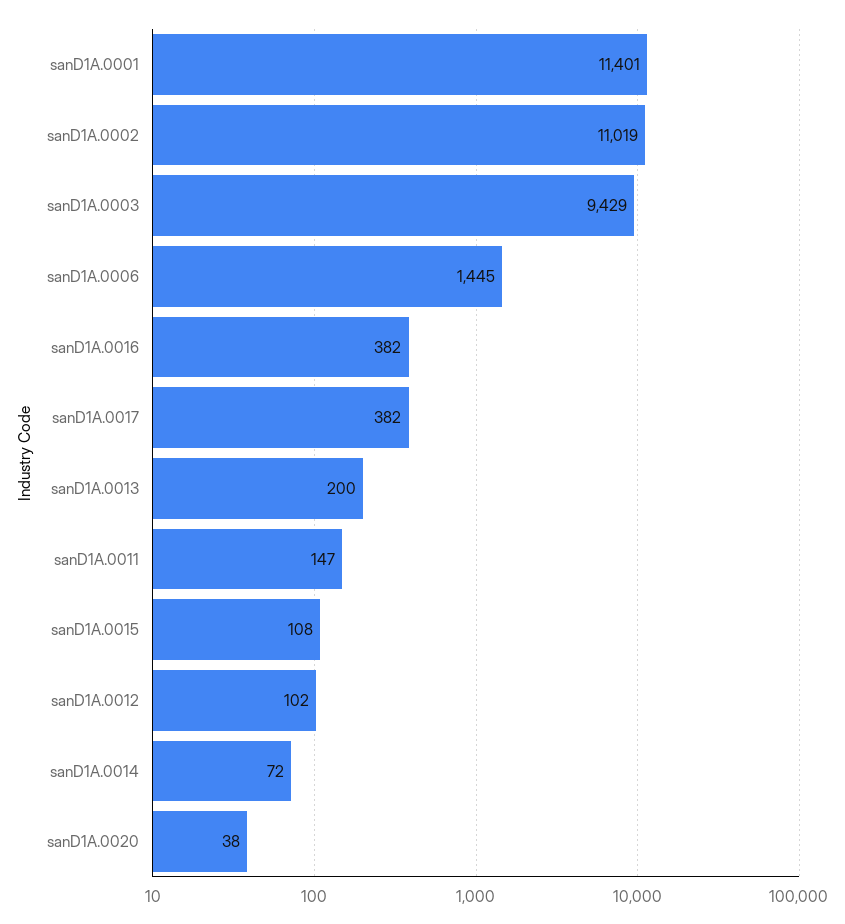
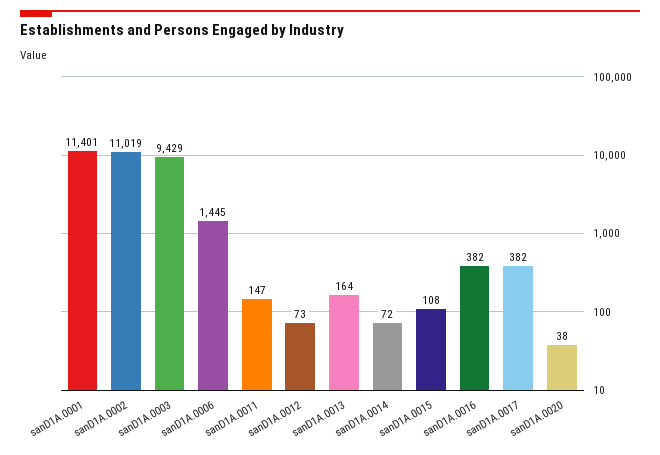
  {
    "sanD1A.0001": 11401,
    "sanD1A.0002": 11019,
    "sanD1A.0003": 9429,
    "sanD1A.0006": 1445,
    "sanD1A.0016": 382,
    "sanD1A.0017": 382,
-   "sanD1A.0013": 200,
+   "sanD1A.0013": 164,
    "sanD1A.0011": 147,
    "sanD1A.0015": 108,
-   "sanD1A.0012": 102,
+   "sanD1A.0012": 73,
    "sanD1A.0014": 72,
    "sanD1A.0020": 38
  }

